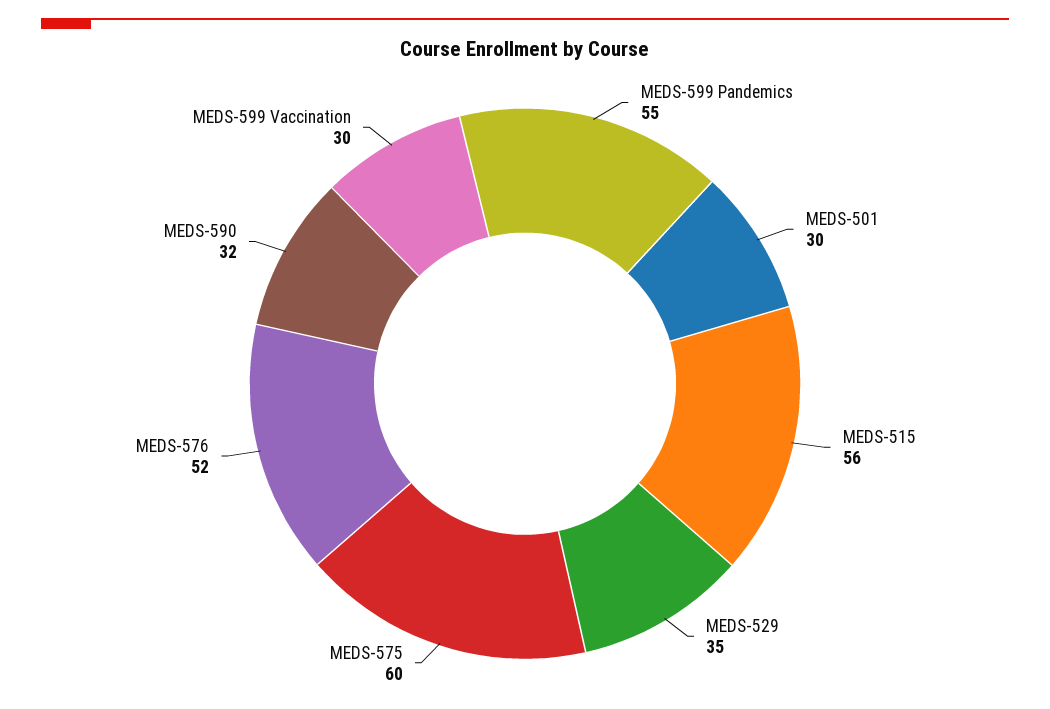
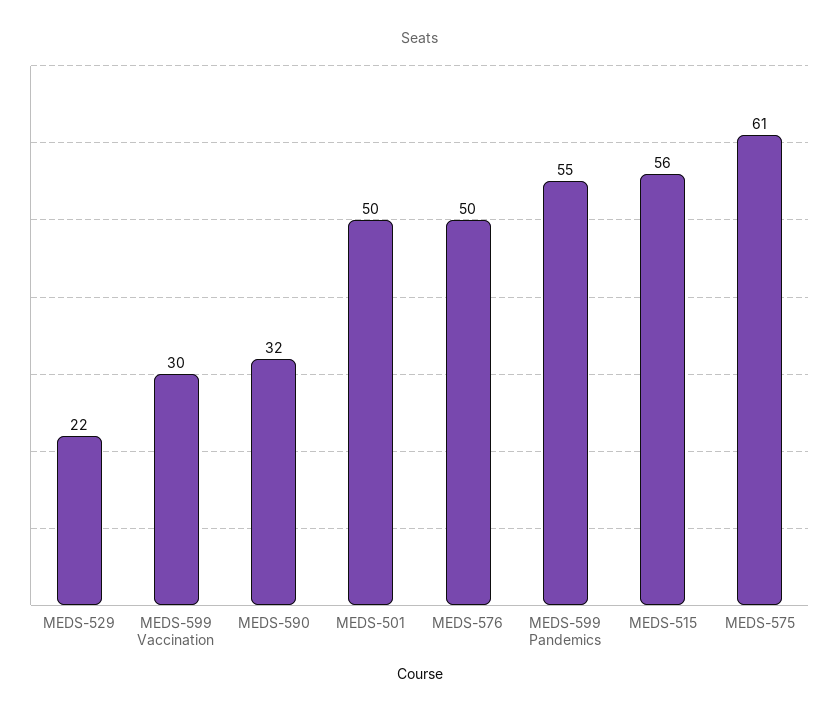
  {
    "MEDS-599 Pandemics": 55,
-   "MEDS-501": 30,
+   "MEDS-501": 50,
    "MEDS-515": 56,
-   "MEDS-529": 35,
+   "MEDS-529": 22,
-   "MEDS-575": 60,
+   "MEDS-575": 61,
-   "MEDS-576": 52,
+   "MEDS-576": 50,
    "MEDS-590": 32,
    "MEDS-599 Vaccination": 30
  }

